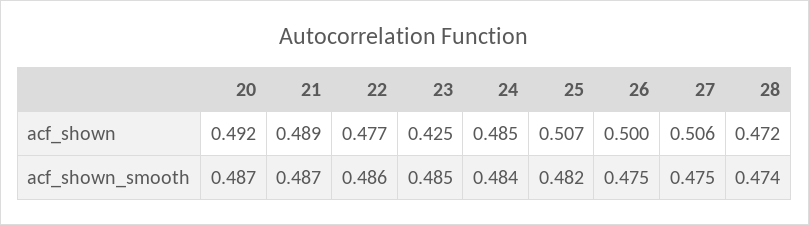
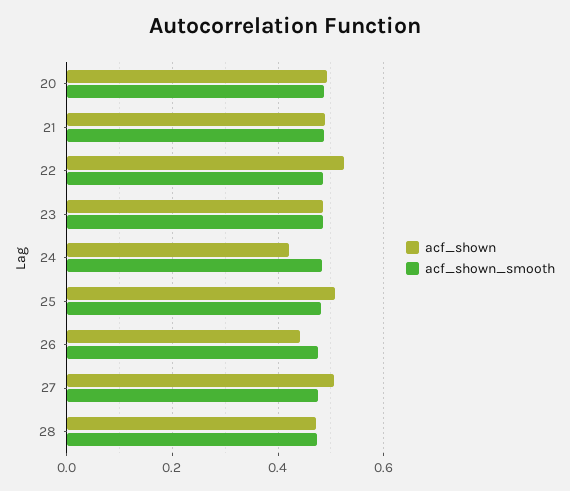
  {
    "acf_shown": {
      "20": 0.492,
      "21": 0.489,
-     "22": 0.477,
+     "22": 0.52,
-     "23": 0.425,
+     "23": 0.48,
-     "24": 0.485,
+     "24": 0.42,
      "25": 0.507,
-     "26": 0.5,
+     "26": 0.44,
      "27": 0.506,
      "28": 0.472
    },
    "acf_shown_smooth": {
      "20": 0.487,
      "21": 0.487,
      "22": 0.486,
      "23": 0.485,
      "24": 0.484,
      "25": 0.482,
      "26": 0.475,
      "27": 0.475,
      "28": 0.474
    }
  }

